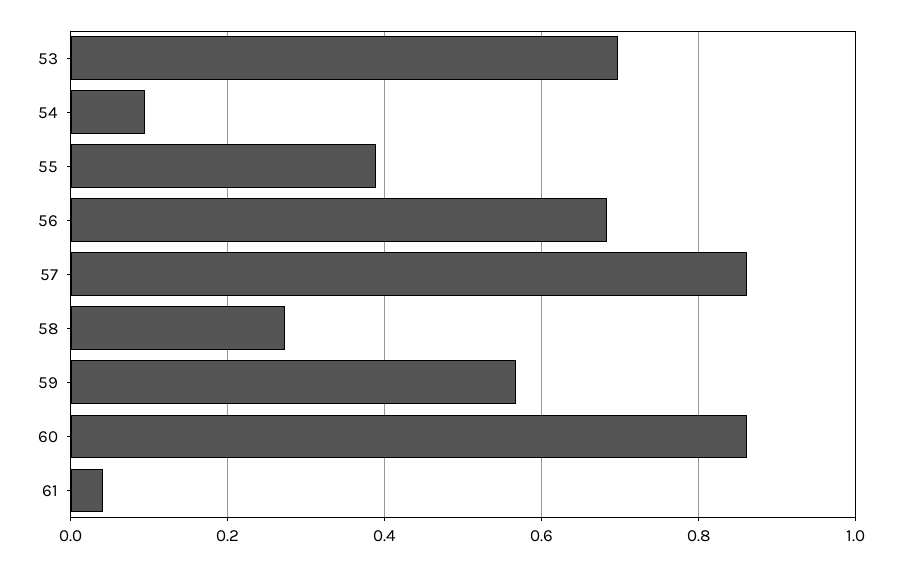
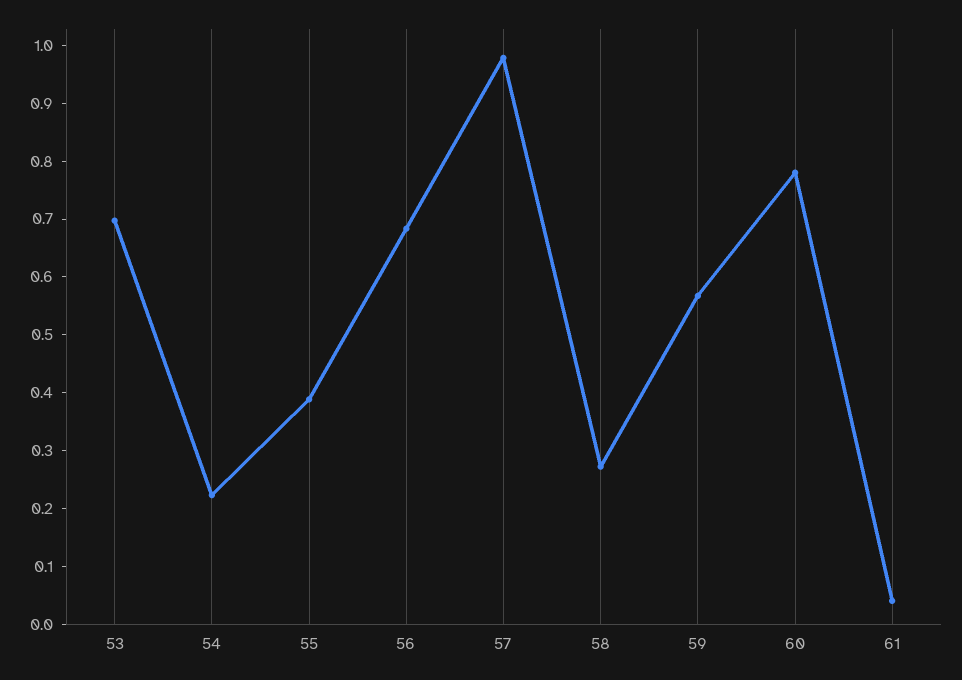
  {
    "53": 0.7,
-   "54": 0.1,
+   "54": 0.22,
    "55": 0.38,
    "56": 0.68,
-   "57": 0.86,
+   "57": 0.98,
    "58": 0.28,
    "59": 0.56,
-   "60": 0.86,
+   "60": 0.78,
    "61": 0.04
  }

